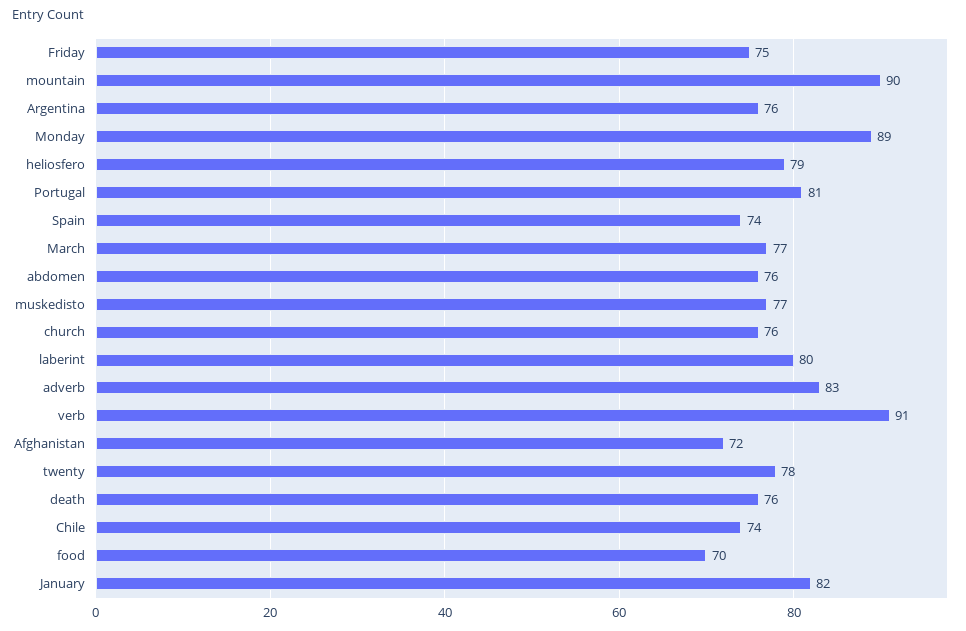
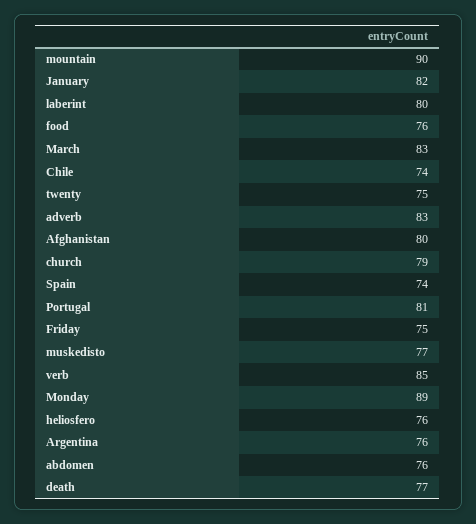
  {
    "Friday": 75,
    "mountain": 90,
    "Argentina": 76,
    "Monday": 89,
-   "heliosfero": 79,
+   "heliosfero": 76,
    "Portugal": 81,
    "Spain": 74,
-   "March": 77,
+   "March": 83,
    "abdomen": 76,
    "muskedisto": 77,
-   "church": 76,
+   "church": 79,
    "laberint": 80,
    "adverb": 83,
-   "verb": 91,
+   "verb": 85,
-   "Afghanistan": 72,
+   "Afghanistan": 80,
-   "twenty": 78,
+   "twenty": 75,
-   "death": 76,
+   "death": 77,
    "Chile": 74,
-   "food": 70,
+   "food": 76,
    "January": 82
  }

